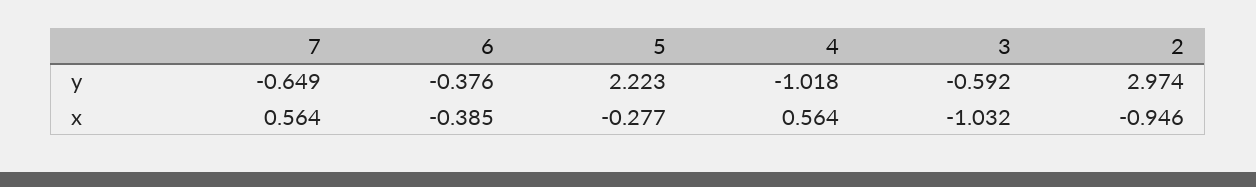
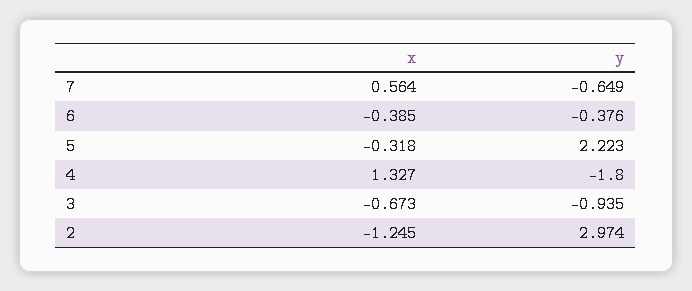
  {
    "7": {
      "y": -0.649,
      "x": 0.564
    },
    "6": {
      "y": -0.376,
      "x": -0.385
    },
    "5": {
      "y": 2.223,
-     "x": -0.277
+     "x": -0.318
    },
    "4": {
-     "y": -1.018,
+     "y": -1.8,
-     "x": 0.564
+     "x": 1.327
    },
    "3": {
-     "y": -0.592,
+     "y": -0.935,
-     "x": -1.032
+     "x": -0.673
    },
    "2": {
      "y": 2.974,
-     "x": -0.946
+     "x": -1.245
    }
  }

